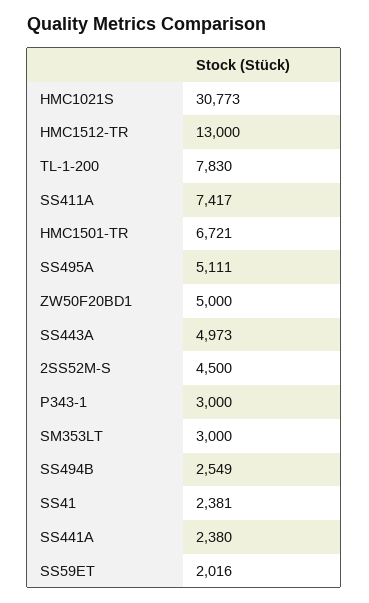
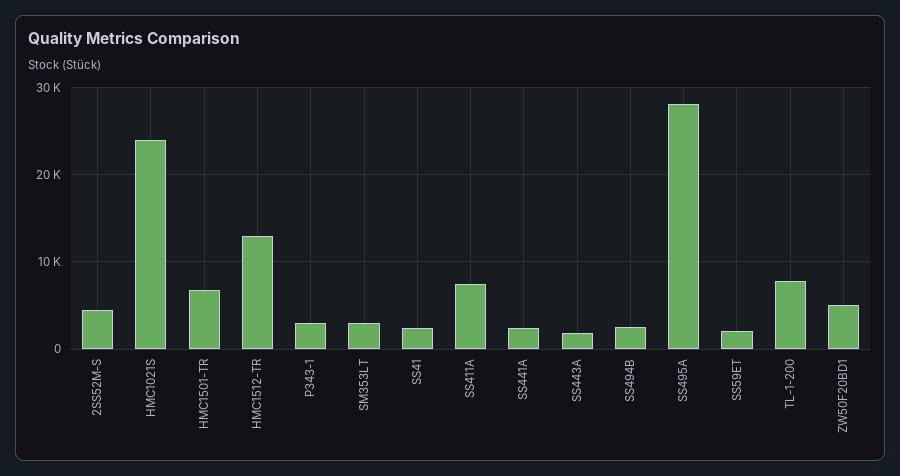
  {
-   "HMC1021S": 30773,
+   "HMC1021S": 24000,
    "HMC1512-TR": 13000,
    "TL-1-200": 7830,
    "SS411A": 7417,
    "HMC1501-TR": 6721,
-   "SS495A": 5111,
+   "SS495A": 28000,
    "ZW50F20BD1": 5000,
-   "SS443A": 4973,
+   "SS443A": 2000,
    "2SS52M-S": 4500,
    "P343-1": 3000,
    "SM353LT": 3000,
    "SS494B": 2549,
    "SS41": 2381,
    "SS441A": 2380,
    "SS59ET": 2016
  }

